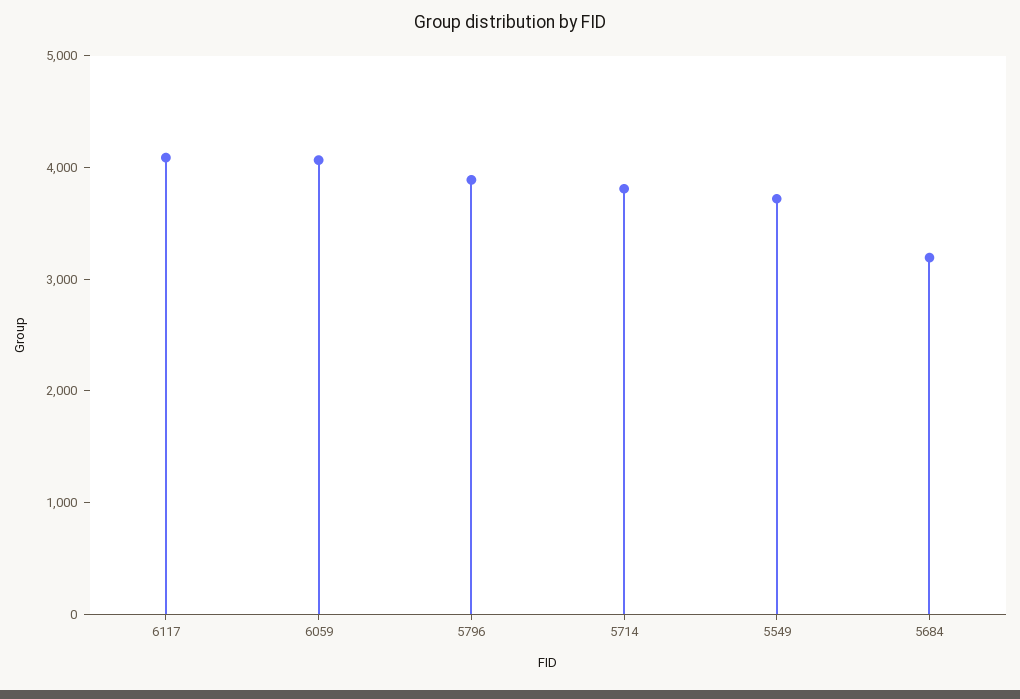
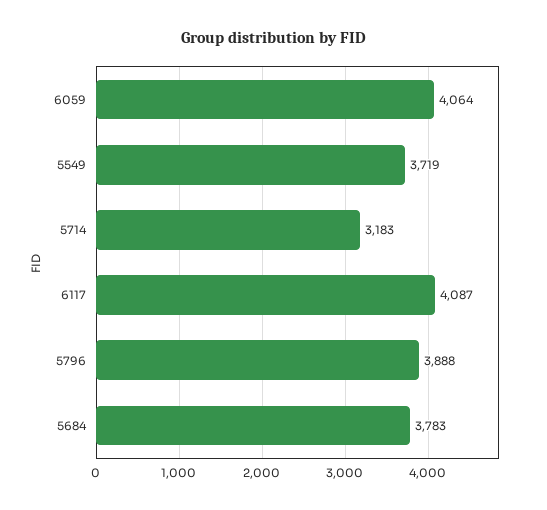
  {
    "6117": 4087,
    "6059": 4064,
    "5796": 3888,
-   "5714": 3800,
+   "5714": 3183,
    "5549": 3719,
-   "5684": 3200
+   "5684": 3783
  }

